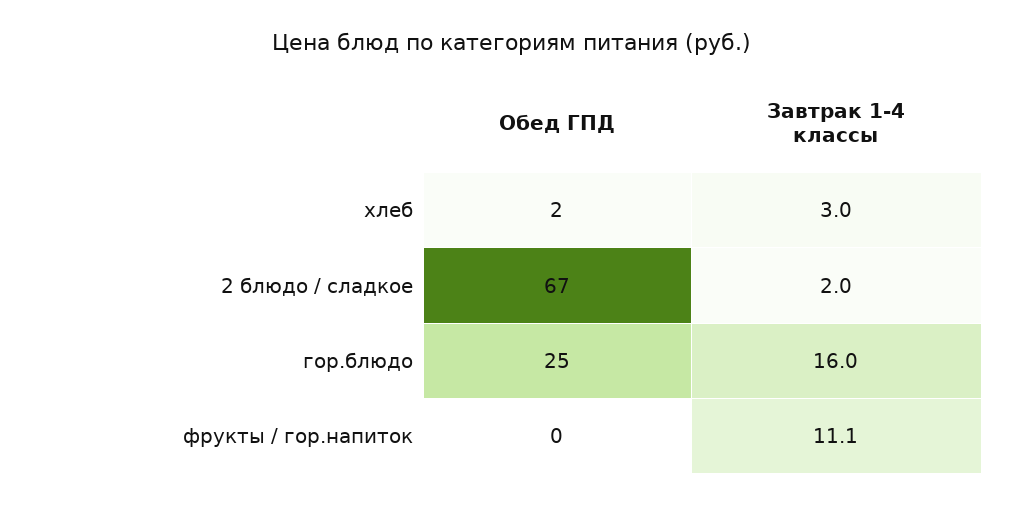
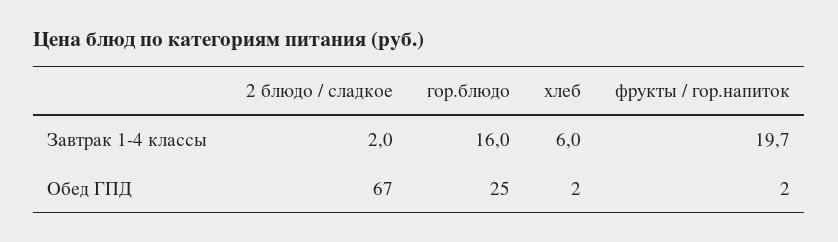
  {
    "Обед ГПД": {
      "хлеб": 2,
      "2 блюдо / сладкое": 67,
      "гор.блюдо": 25,
-     "фрукты / гор.напиток": 0
+     "фрукты / гор.напиток": 2
    },
    "Завтрак 1-4 классы": {
-     "хлеб": 3,
+     "хлеб": 6,
      "2 блюдо / сладкое": 2,
      "гор.блюдо": 16,
-     "фрукты / гор.напиток": 11.1
+     "фрукты / гор.напиток": 19.7
    }
  }

